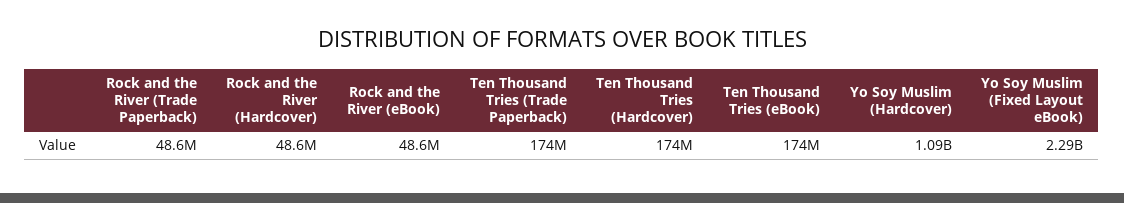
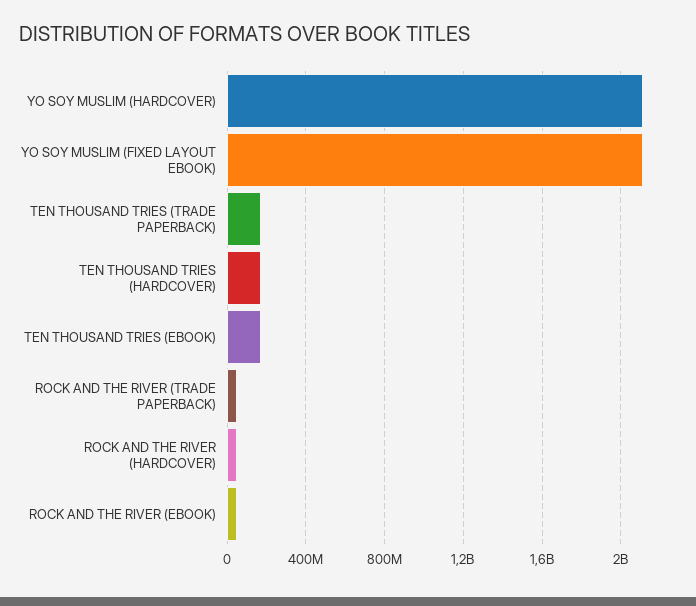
  {
    "Rock and the River (Trade Paperback)": 48600000,
    "Rock and the River (Hardcover)": 48600000,
    "Rock and the River (eBook)": 48600000,
    "Ten Thousand Tries (Trade Paperback)": 174000000,
    "Ten Thousand Tries (Hardcover)": 174000000,
    "Ten Thousand Tries (eBook)": 174000000,
-   "Yo Soy Muslim (Hardcover)": 1090000000,
+   "Yo Soy Muslim (Hardcover)": 2100000000,
-   "Yo Soy Muslim (Fixed Layout eBook)": 2290000000
+   "Yo Soy Muslim (Fixed Layout eBook)": 2100000000
  }

